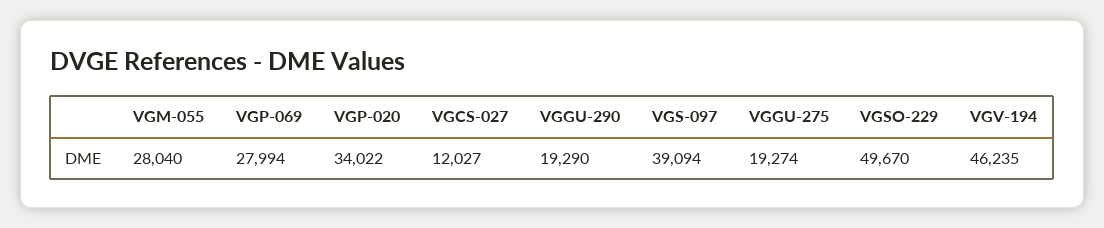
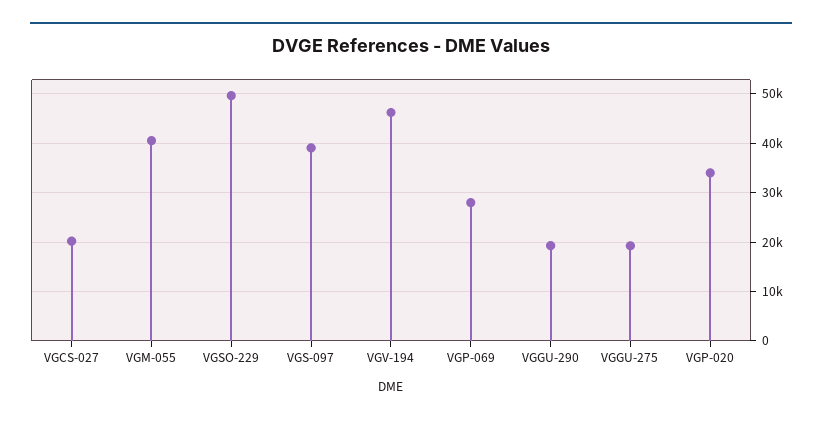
  {
-   "VGM-055": 28040,
+   "VGM-055": 40000,
    "VGP-069": 27994,
    "VGP-020": 34022,
-   "VGCS-027": 12027,
+   "VGCS-027": 20000,
    "VGGU-290": 19290,
    "VGS-097": 39094,
    "VGGU-275": 19274,
    "VGSO-229": 49670,
    "VGV-194": 46235
  }

